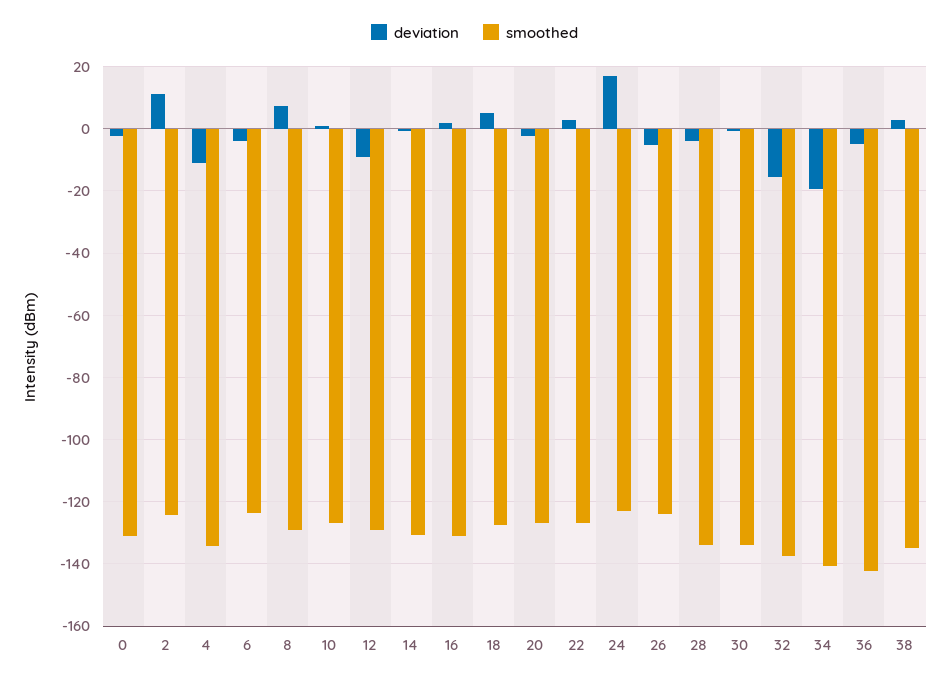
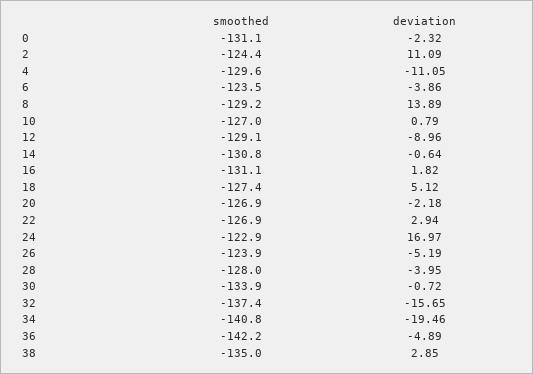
  {
    "deviation": {
      "0": -2.32,
      "2": 11.09,
      "4": -11.05,
      "6": -3.86,
-     "8": 8,
+     "8": 13.89,
      "10": 0.79,
      "12": -8.96,
      "14": -0.64,
      "16": 1.82,
      "18": 5.12,
      "20": -2.18,
      "22": 2.94,
      "24": 16.97,
      "26": -5.19,
      "28": -3.95,
      "30": -0.72,
      "32": -15.65,
      "34": -19.46,
      "36": -4.89,
      "38": 2.85
    },
    "smoothed": {
      "0": -131.1,
      "2": -124.4,
-     "4": -134,
+     "4": -129.6,
      "6": -123.5,
      "8": -129.2,
      "10": -127,
      "12": -129.1,
      "14": -130.8,
      "16": -131.1,
      "18": -127.4,
      "20": -126.9,
      "22": -126.9,
      "24": -122.9,
      "26": -123.9,
-     "28": -134,
+     "28": -128,
      "30": -133.9,
      "32": -137.4,
      "34": -140.8,
      "36": -142.2,
      "38": -135
    }
  }

